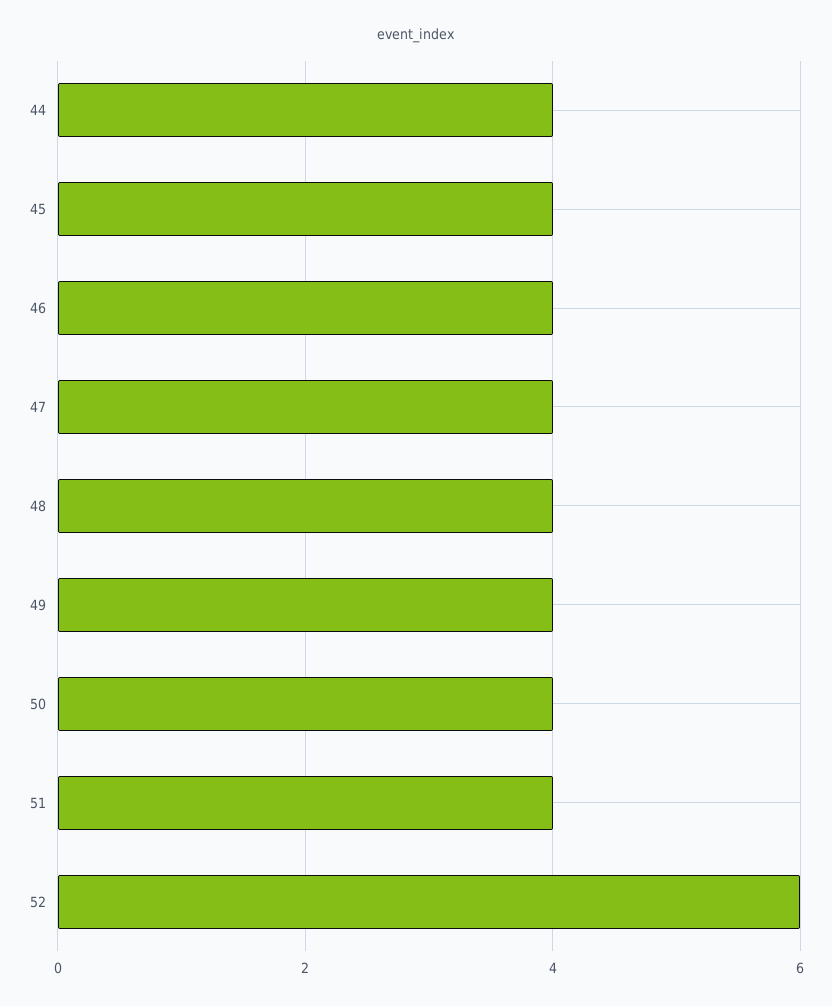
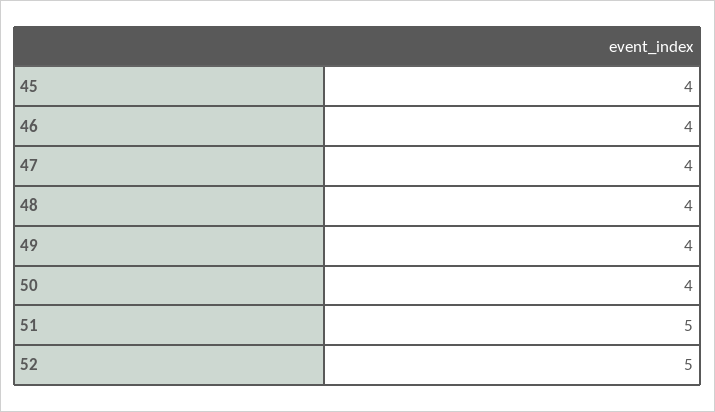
  {
-   "44": 4,
    "45": 4,
    "46": 4,
    "47": 4,
    "48": 4,
    "49": 4,
    "50": 4,
-   "51": 4,
+   "51": 5,
-   "52": 6
+   "52": 5
  }

